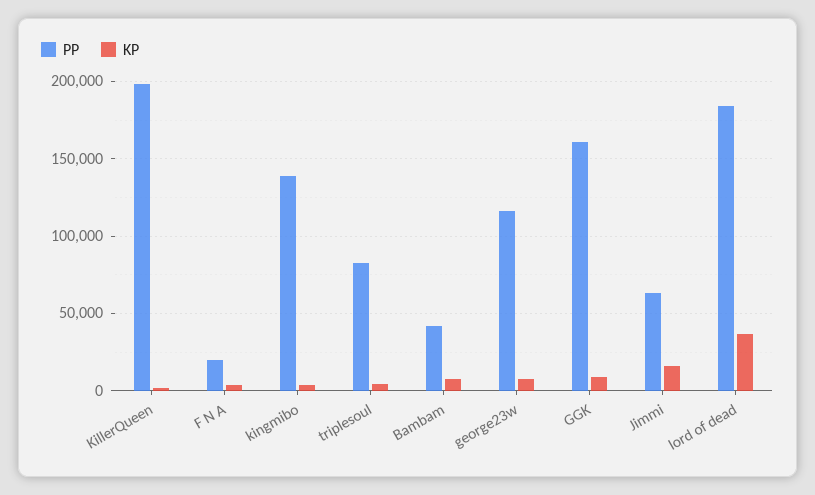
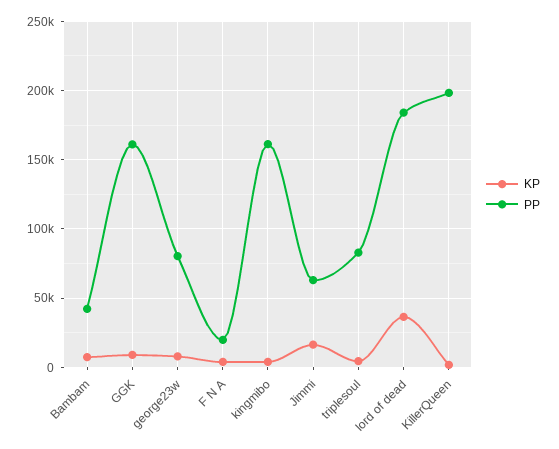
  {
    "PP": {
      "KillerQueen": 200000,
      "F N A": 20000,
-     "kingmibo": 140000,
+     "kingmibo": 160000,
      "triplesoul": 85000,
      "Bambam": 40000,
-     "george23w": 115000,
+     "george23w": 80000,
      "GGK": 160000,
      "Jimmi": 65000,
      "lord of dead": 185000
    },
    "KP": {
      "KillerQueen": 0,
      "F N A": 5000,
      "kingmibo": 5000,
      "triplesoul": 5000,
      "Bambam": 5000,
      "george23w": 10000,
      "GGK": 10000,
      "Jimmi": 15000,
      "lord of dead": 35000
    }
  }

